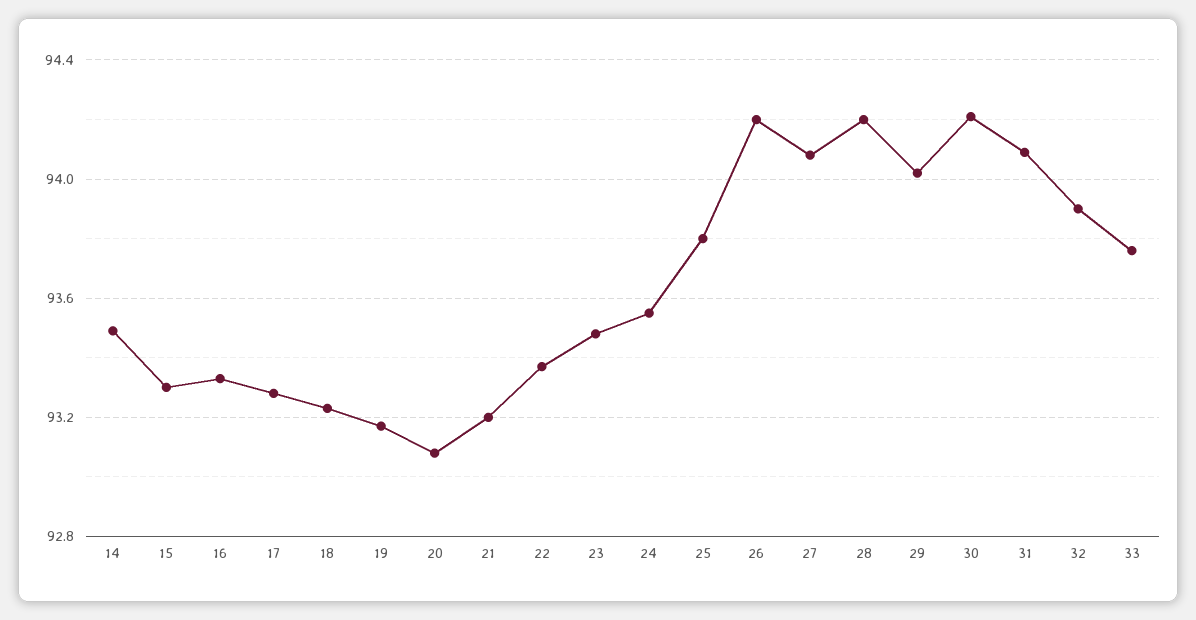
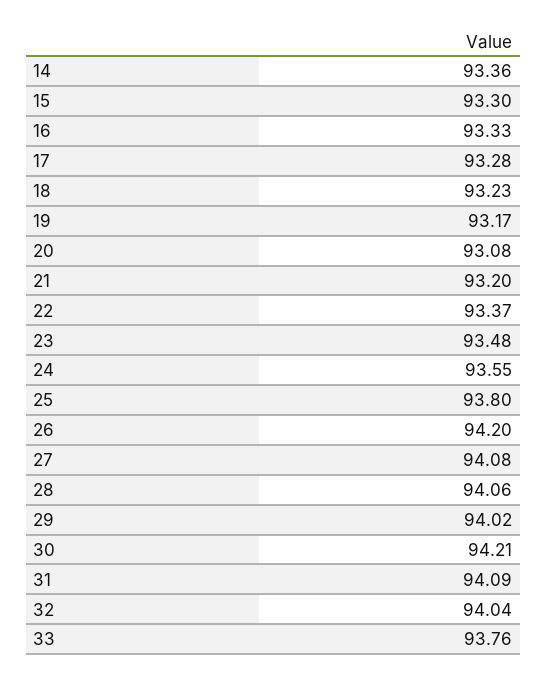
  {
-   "14": 93.5,
+   "14": 93.36,
    "15": 93.3,
    "16": 93.33,
    "17": 93.28,
    "18": 93.23,
    "19": 93.17,
    "20": 93.08,
    "21": 93.2,
    "22": 93.37,
    "23": 93.48,
    "24": 93.55,
    "25": 93.8,
    "26": 94.2,
    "27": 94.08,
-   "28": 94.2,
+   "28": 94.06,
    "29": 94.02,
    "30": 94.21,
    "31": 94.09,
-   "32": 93.9,
+   "32": 94.04,
    "33": 93.76
  }

